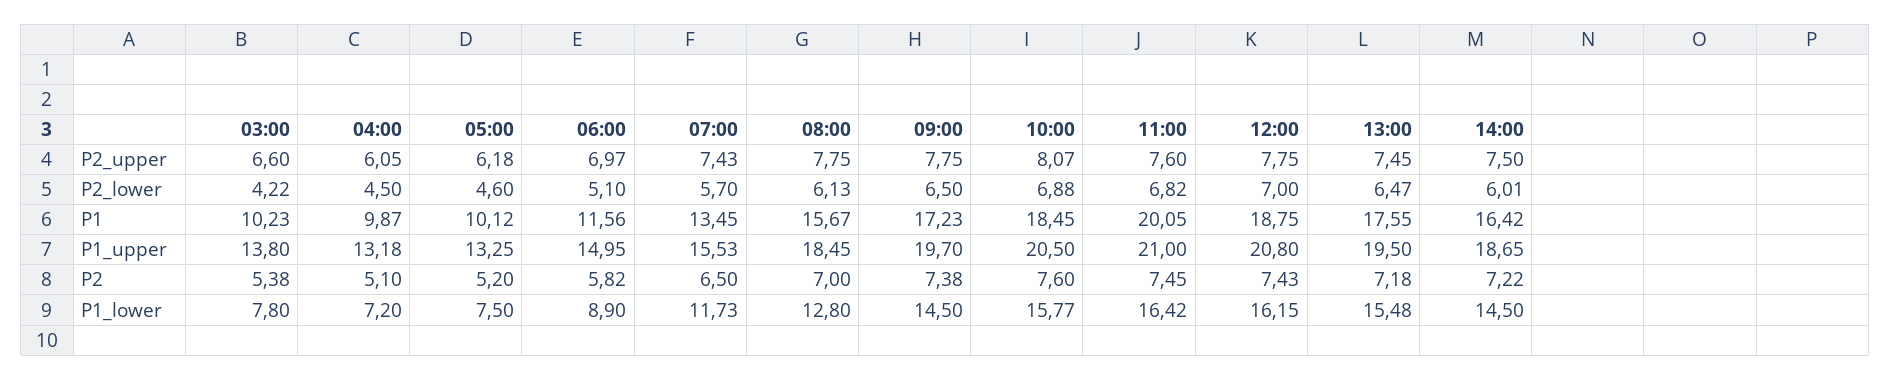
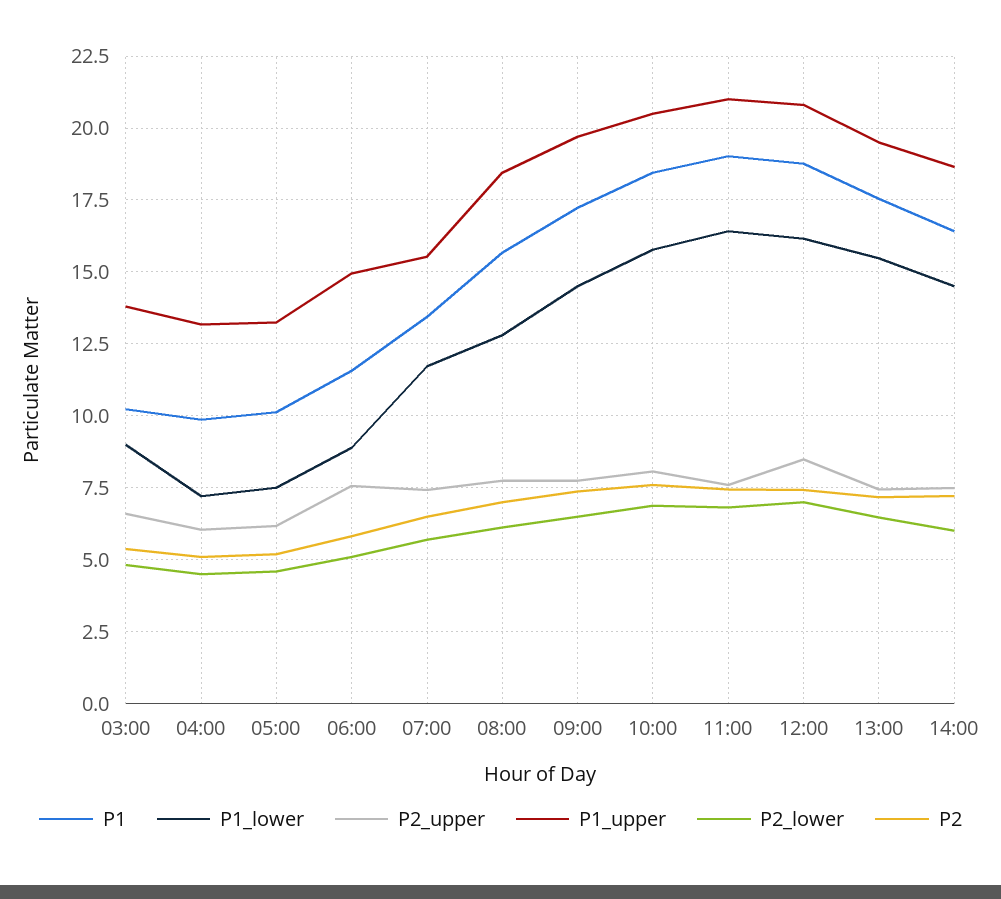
  {
    "P2_upper": {
      "03:00": 6.6,
      "04:00": 6.05,
      "05:00": 6.18,
-     "06:00": 6.97,
+     "06:00": 7.5,
      "07:00": 7.43,
      "08:00": 7.75,
      "09:00": 7.75,
      "10:00": 8.07,
      "11:00": 7.6,
-     "12:00": 7.75,
+     "12:00": 8.5,
      "13:00": 7.45,
      "14:00": 7.5
    },
    "P2_lower": {
-     "03:00": 4.22,
+     "03:00": 4.75,
      "04:00": 4.5,
      "05:00": 4.6,
      "06:00": 5.1,
      "07:00": 5.7,
      "08:00": 6.13,
      "09:00": 6.5,
      "10:00": 6.88,
      "11:00": 6.82,
      "12:00": 7,
      "13:00": 6.47,
      "14:00": 6.01
    },
    "P1": {
      "03:00": 10.23,
      "04:00": 9.87,
      "05:00": 10.12,
      "06:00": 11.56,
      "07:00": 13.45,
      "08:00": 15.67,
      "09:00": 17.23,
      "10:00": 18.45,
-     "11:00": 20.05,
+     "11:00": 19,
      "12:00": 18.75,
      "13:00": 17.55,
      "14:00": 16.42
    },
    "P1_upper": {
      "03:00": 13.8,
      "04:00": 13.18,
      "05:00": 13.25,
      "06:00": 14.95,
      "07:00": 15.53,
      "08:00": 18.45,
      "09:00": 19.7,
      "10:00": 20.5,
      "11:00": 21,
      "12:00": 20.8,
      "13:00": 19.5,
      "14:00": 18.65
    },
    "P2": {
      "03:00": 5.38,
      "04:00": 5.1,
      "05:00": 5.2,
      "06:00": 5.82,
      "07:00": 6.5,
      "08:00": 7,
      "09:00": 7.38,
      "10:00": 7.6,
      "11:00": 7.45,
      "12:00": 7.43,
      "13:00": 7.18,
      "14:00": 7.22
    },
    "P1_lower": {
-     "03:00": 7.8,
+     "03:00": 9,
      "04:00": 7.2,
      "05:00": 7.5,
      "06:00": 8.9,
      "07:00": 11.73,
      "08:00": 12.8,
      "09:00": 14.5,
      "10:00": 15.77,
      "11:00": 16.42,
      "12:00": 16.15,
      "13:00": 15.48,
      "14:00": 14.5
    }
  }

